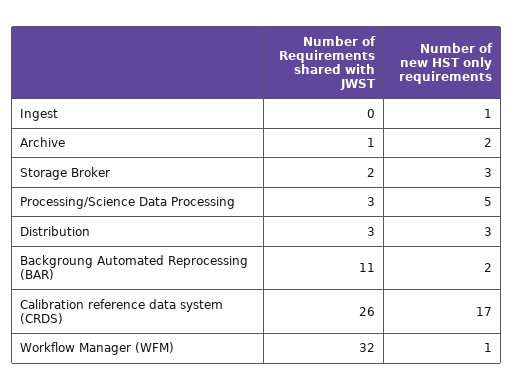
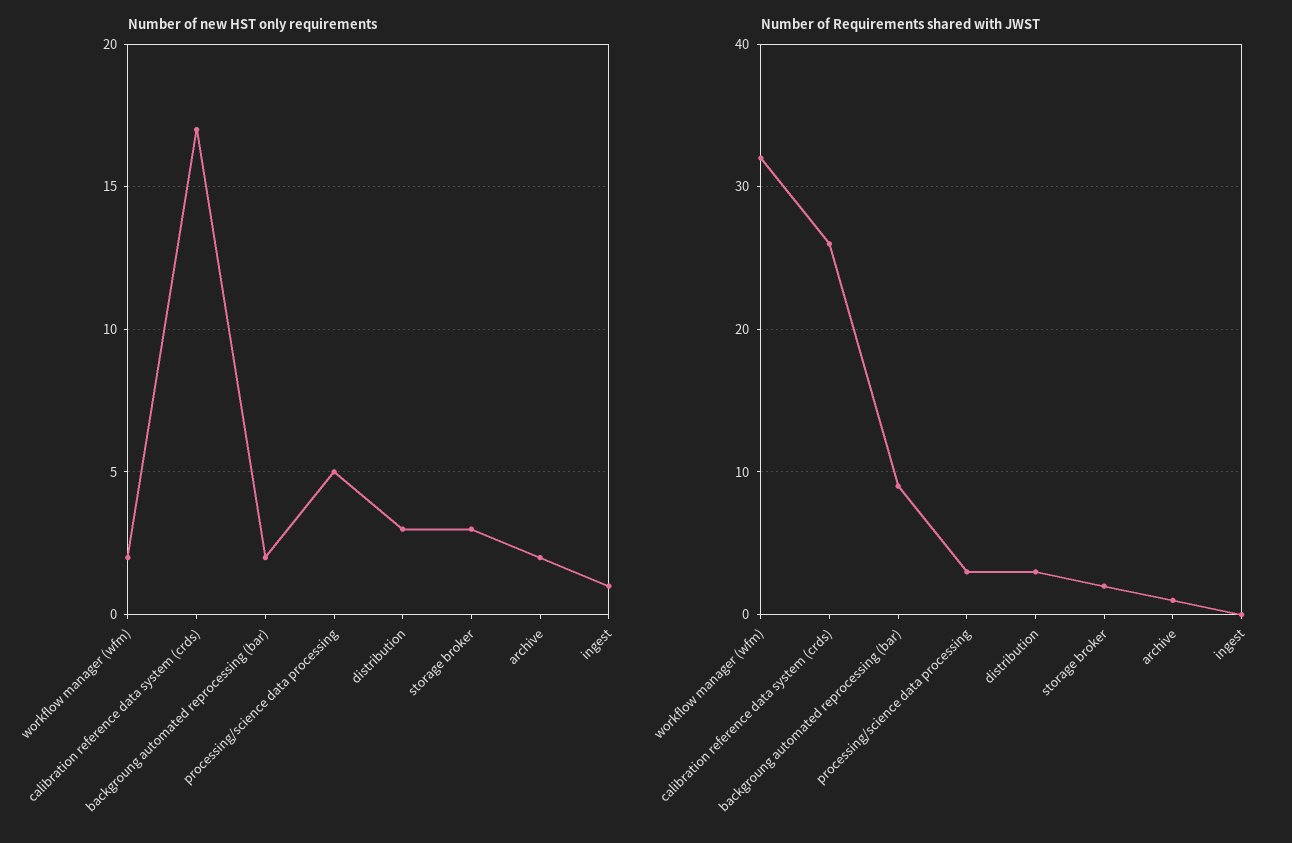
  {
    "Number of Requirements shared with JWST": {
      "Ingest": 0,
      "Archive": 1,
      "Storage Broker": 2,
      "Processing/Science Data Processing": 3,
      "Distribution": 3,
-     "Backgroung Automated Reprocessing (BAR)": 11,
+     "Backgroung Automated Reprocessing (BAR)": 9,
      "Calibration reference data system (CRDS)": 26,
      "Workflow Manager (WFM)": 32
    },
    "Number of new HST only requirements": {
      "Ingest": 1,
      "Archive": 2,
      "Storage Broker": 3,
      "Processing/Science Data Processing": 5,
      "Distribution": 3,
      "Backgroung Automated Reprocessing (BAR)": 2,
      "Calibration reference data system (CRDS)": 17,
-     "Workflow Manager (WFM)": 1
+     "Workflow Manager (WFM)": 2
    }
  }

